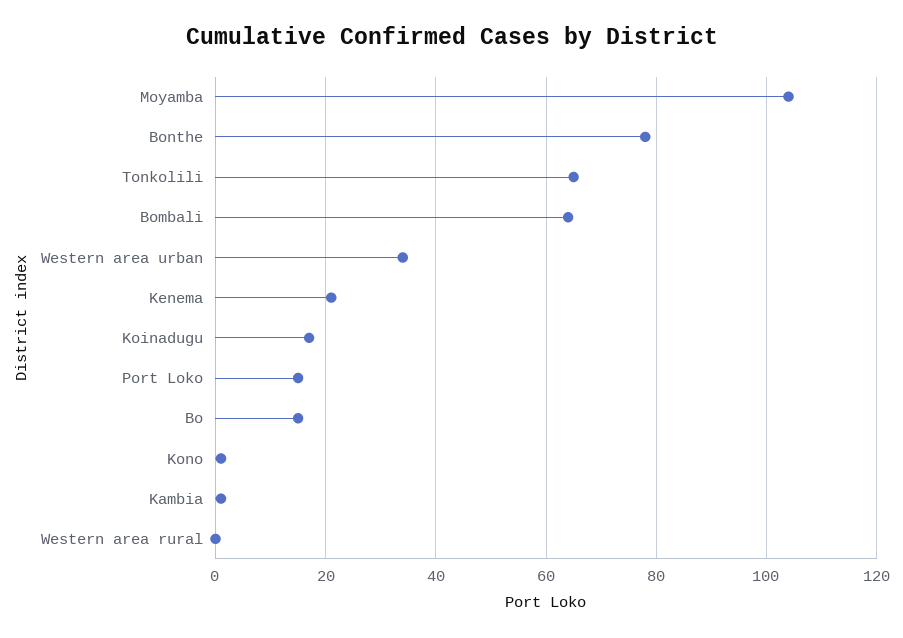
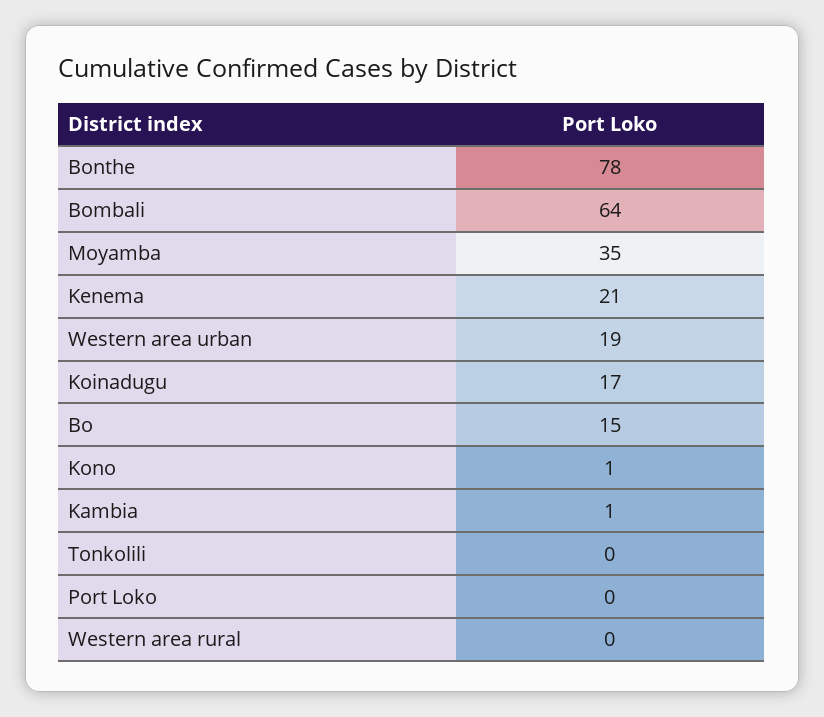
  {
-   "Moyamba": 105,
+   "Moyamba": 35,
    "Bonthe": 78,
-   "Tonkolili": 65,
+   "Tonkolili": 0,
    "Bombali": 64,
-   "Western area urban": 35,
+   "Western area urban": 19,
    "Kenema": 21,
    "Koinadugu": 17,
-   "Port Loko": 15,
+   "Port Loko": 0,
    "Bo": 15,
    "Kono": 1,
    "Kambia": 1,
    "Western area rural": 0
  }

